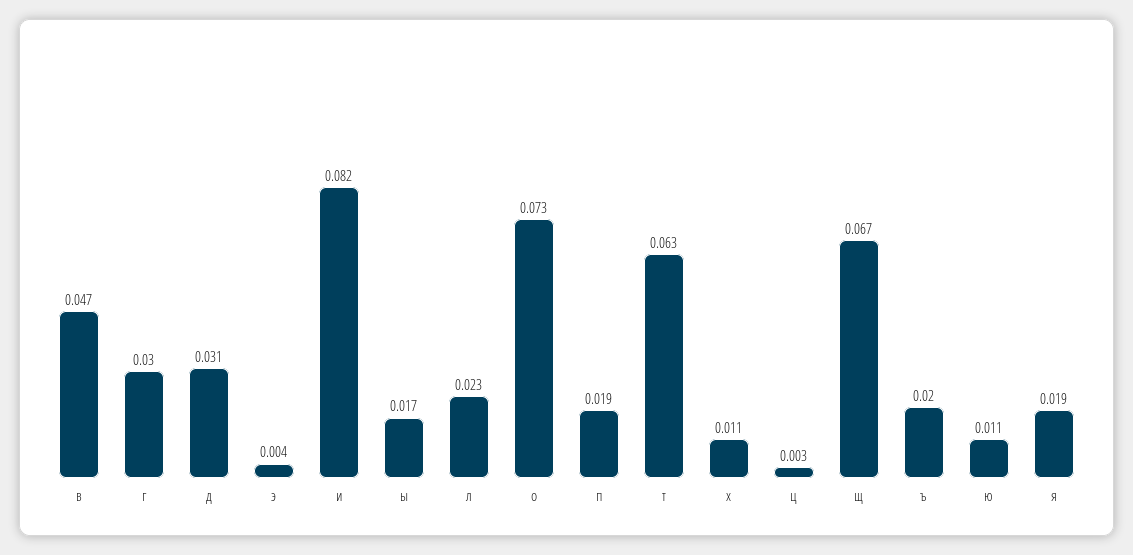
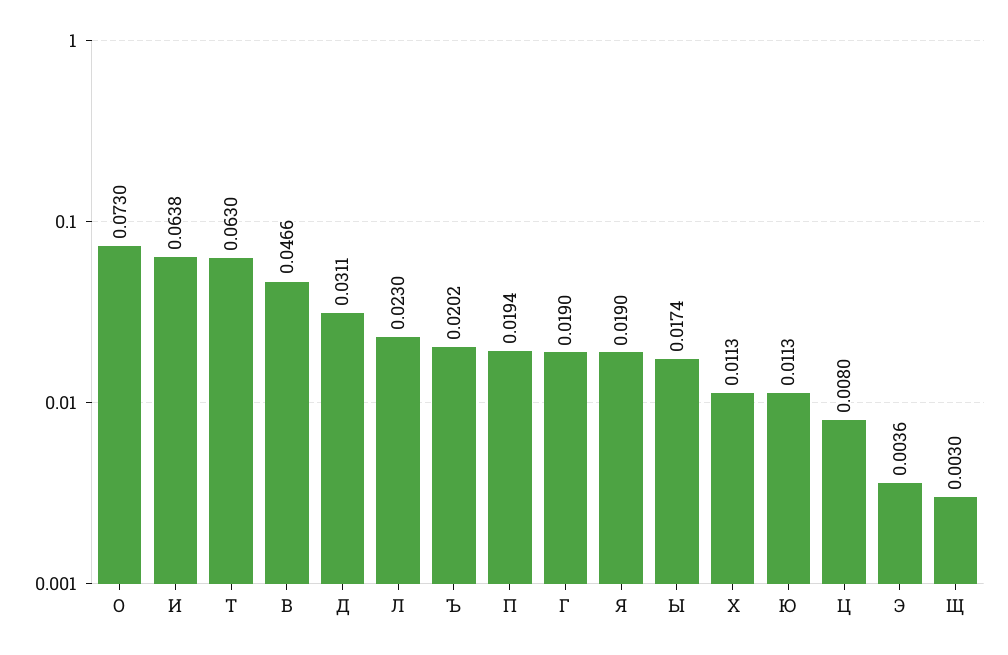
  {
    "в": 0.0466,
-   "г": 0.03,
+   "г": 0.019,
    "д": 0.0311,
    "э": 0.0036,
-   "и": 0.082,
+   "и": 0.0638,
    "ы": 0.0174,
    "л": 0.023,
    "о": 0.073,
    "п": 0.0194,
    "т": 0.063,
    "х": 0.0113,
-   "ц": 0.003,
+   "ц": 0.008,
-   "щ": 0.067,
+   "щ": 0.003,
    "ъ": 0.0202,
    "ю": 0.0113,
    "я": 0.019
  }

